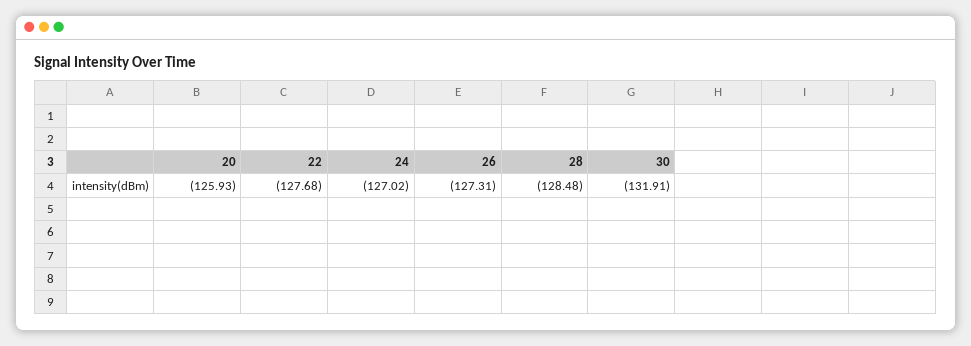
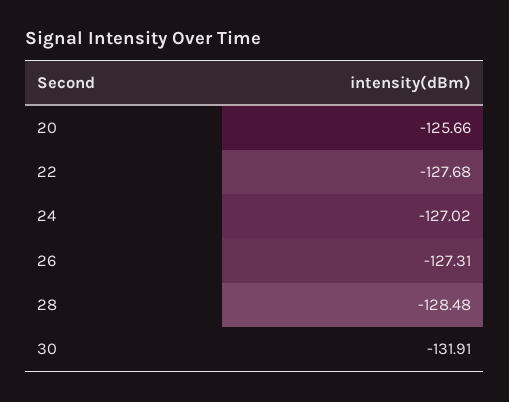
  {
-   "20": -125.93,
+   "20": -125.66,
    "22": -127.68,
    "24": -127.02,
    "26": -127.31,
    "28": -128.48,
    "30": -131.91
  }

